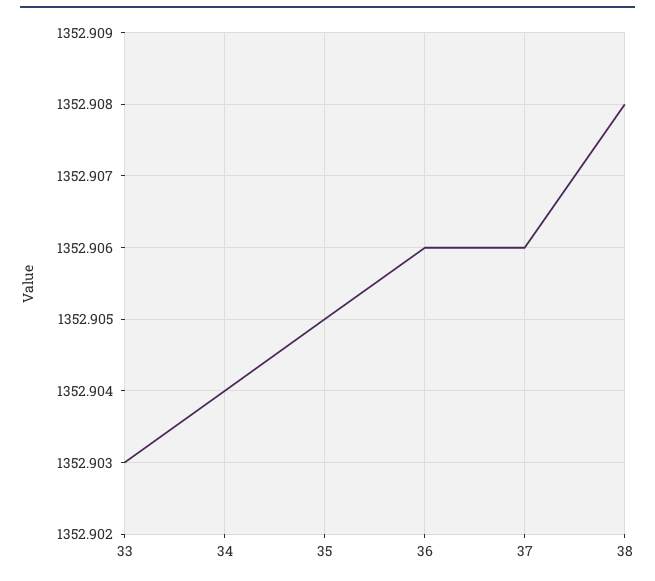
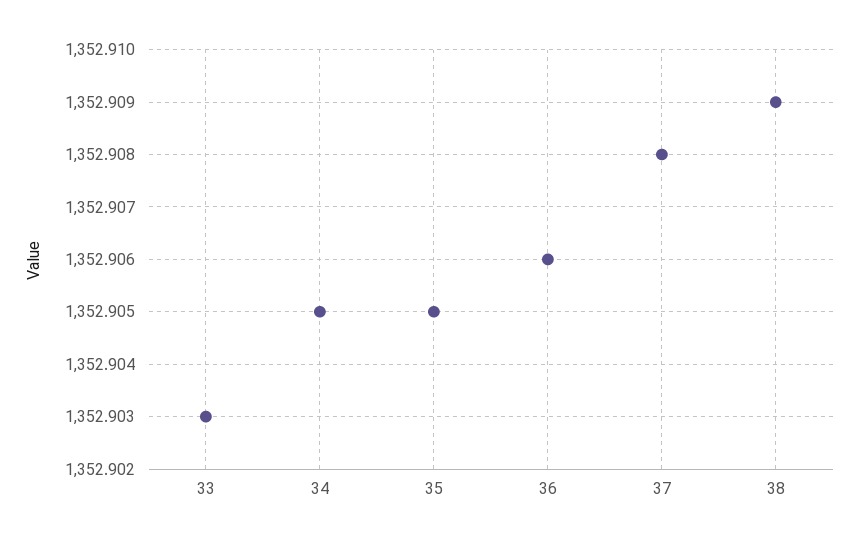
  {
    "33": 1352.903,
-   "34": 1352.904,
+   "34": 1352.905,
    "35": 1352.905,
    "36": 1352.906,
-   "37": 1352.906,
+   "37": 1352.908,
-   "38": 1352.908
+   "38": 1352.909
  }

